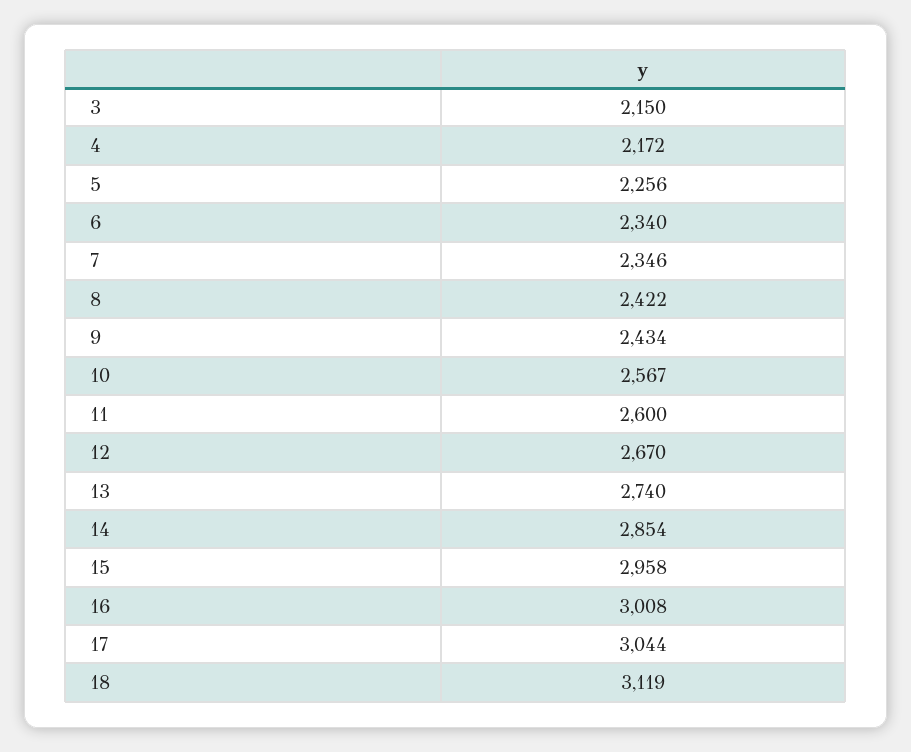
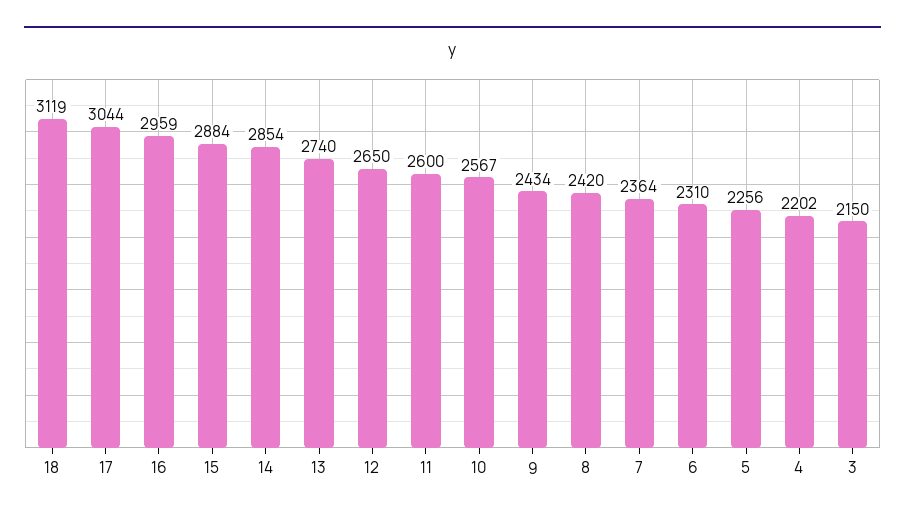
  {
    "3": 2150,
-   "4": 2172,
+   "4": 2202,
    "5": 2256,
-   "6": 2340,
+   "6": 2310,
-   "7": 2346,
+   "7": 2364,
-   "8": 2422,
+   "8": 2420,
    "9": 2434,
    "10": 2567,
    "11": 2600,
-   "12": 2670,
+   "12": 2650,
    "13": 2740,
    "14": 2854,
-   "15": 2958,
+   "15": 2884,
-   "16": 3008,
+   "16": 2959,
    "17": 3044,
    "18": 3119
  }

